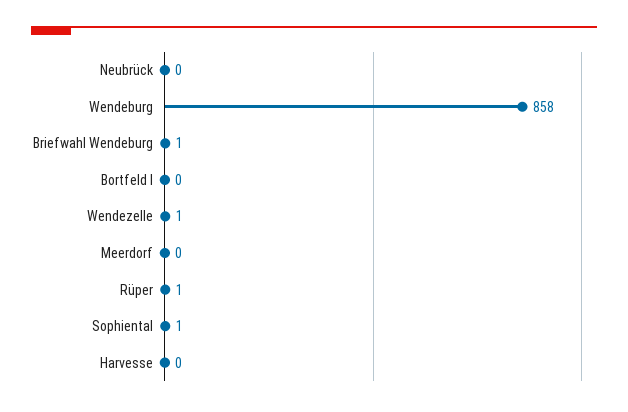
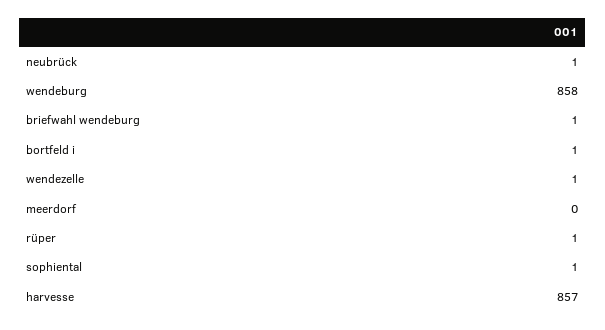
  {
-   "Neubrück": 0,
+   "Neubrück": 1,
    "Wendeburg": 858,
    "Briefwahl Wendeburg": 1,
-   "Bortfeld I": 0,
+   "Bortfeld I": 1,
    "Wendezelle": 1,
    "Meerdorf": 0,
    "Rüper": 1,
    "Sophiental": 1,
-   "Harvesse": 0
+   "Harvesse": 857
  }

